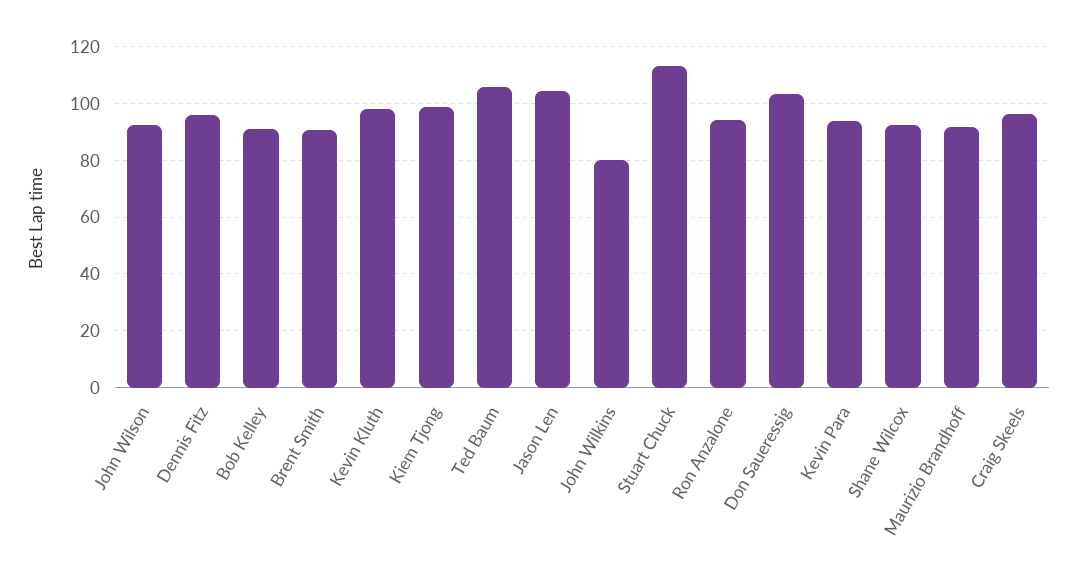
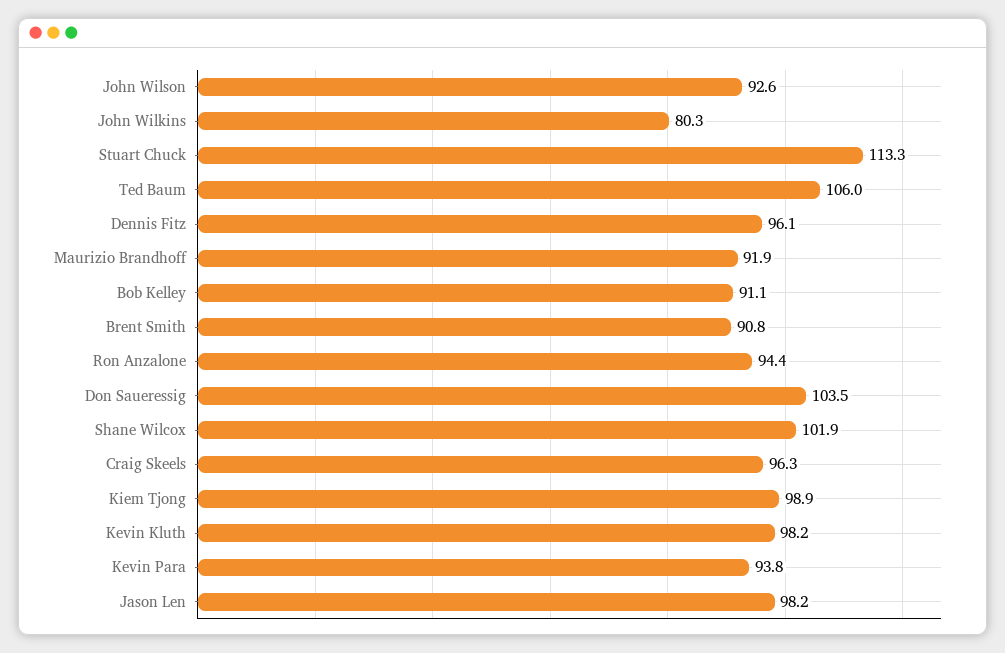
  {
    "John Wilson": 92.6,
    "Dennis Fitz": 96.1,
    "Bob Kelley": 91.1,
    "Brent Smith": 90.8,
    "Kevin Kluth": 98.2,
    "Kiem Tjong": 98.9,
    "Ted Baum": 106,
-   "Jason Len": 105,
+   "Jason Len": 98.2,
    "John Wilkins": 80.3,
    "Stuart Chuck": 113.3,
    "Ron Anzalone": 94.4,
    "Don Saueressig": 103.5,
    "Kevin Para": 93.8,
-   "Shane Wilcox": 92.5,
+   "Shane Wilcox": 101.9,
    "Maurizio Brandhoff": 91.9,
    "Craig Skeels": 96.3
  }

